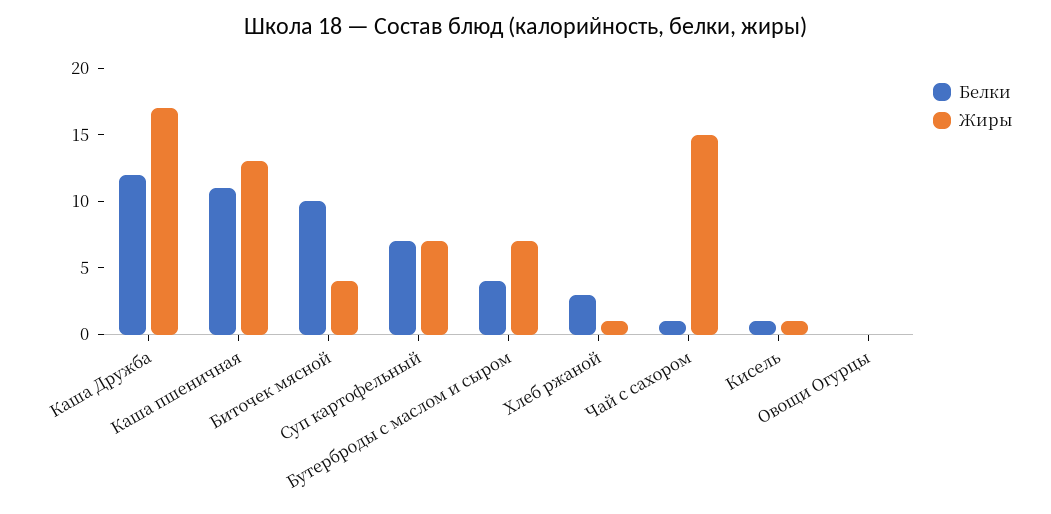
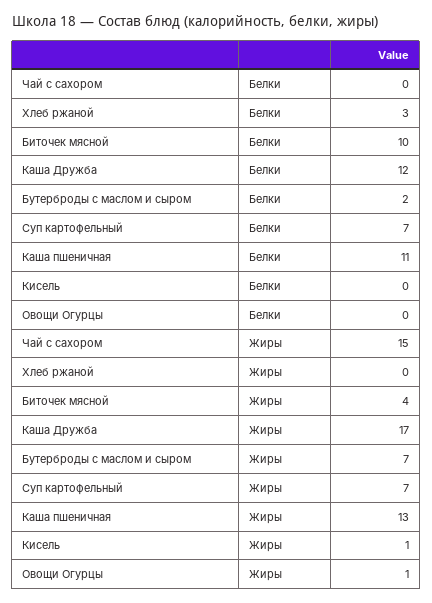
  {
    "Белки": {
      "Каша Дружба": 12,
      "Каша пшеничная": 11,
      "Биточек мясной": 10,
      "Суп картофельный": 7,
-     "Бутерброды с маслом и сыром": 4,
+     "Бутерброды с маслом и сыром": 2,
      "Хлеб ржаной": 3,
-     "Чай с сахором": 1,
+     "Чай с сахором": 0,
-     "Кисель": 1,
+     "Кисель": 0,
      "Овощи Огурцы": 0
    },
    "Жиры": {
      "Каша Дружба": 17,
      "Каша пшеничная": 13,
      "Биточек мясной": 4,
      "Суп картофельный": 7,
      "Бутерброды с маслом и сыром": 7,
-     "Хлеб ржаной": 1,
+     "Хлеб ржаной": 0,
      "Чай с сахором": 15,
      "Кисель": 1,
-     "Овощи Огурцы": 0
+     "Овощи Огурцы": 1
    }
  }

